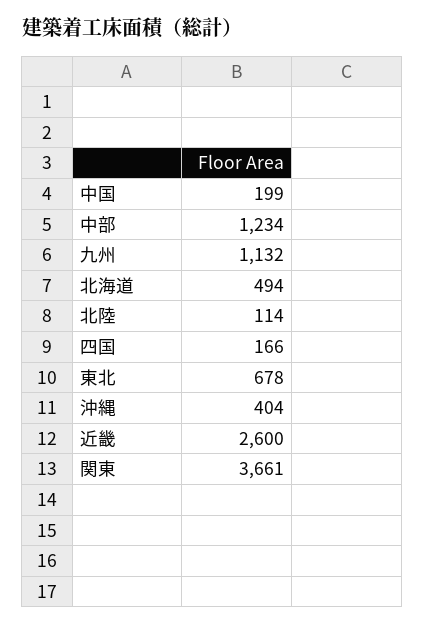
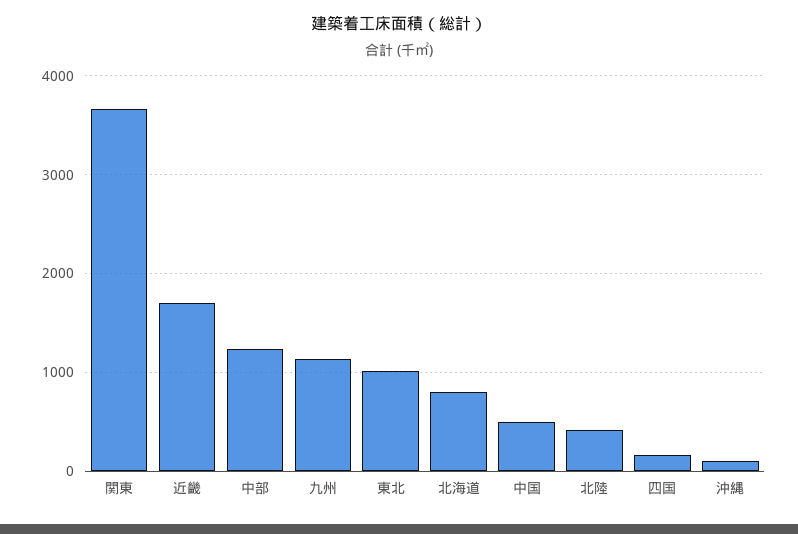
  {
-   "中国": 199,
+   "中国": 500,
    "中部": 1234,
    "九州": 1132,
-   "北海道": 494,
+   "北海道": 800,
-   "北陸": 114,
+   "北陸": 400,
    "四国": 166,
-   "東北": 678,
+   "東北": 1000,
-   "沖縄": 404,
+   "沖縄": 100,
-   "近畿": 2600,
+   "近畿": 1700,
    "関東": 3661
  }

